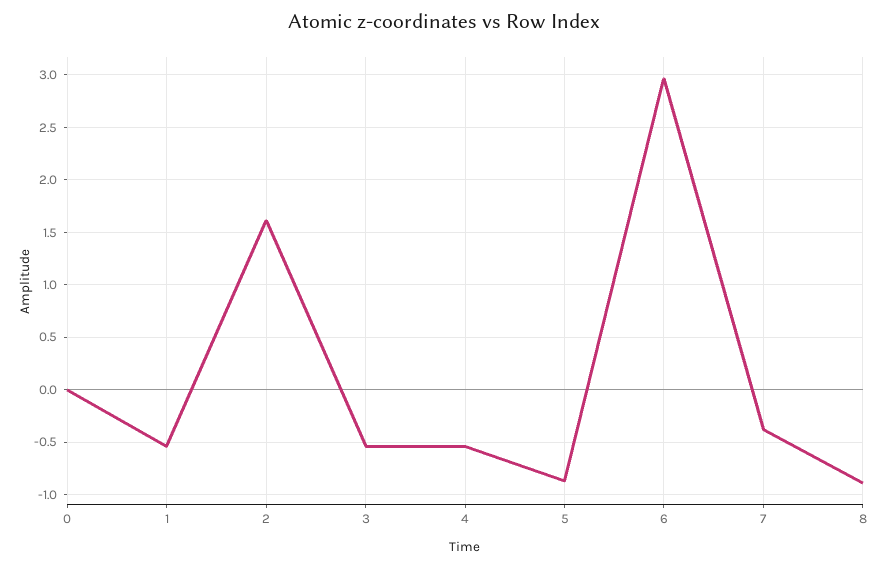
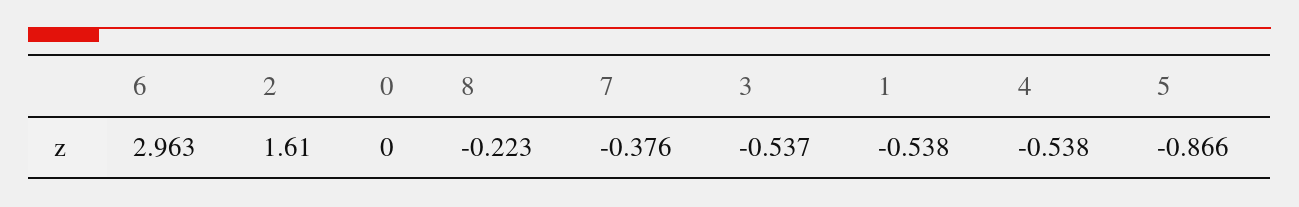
  {
    "0": 0,
    "1": -0.538,
    "2": 1.61,
    "3": -0.537,
    "4": -0.538,
    "5": -0.866,
    "6": 2.963,
    "7": -0.376,
-   "8": -0.9
+   "8": -0.223
  }

